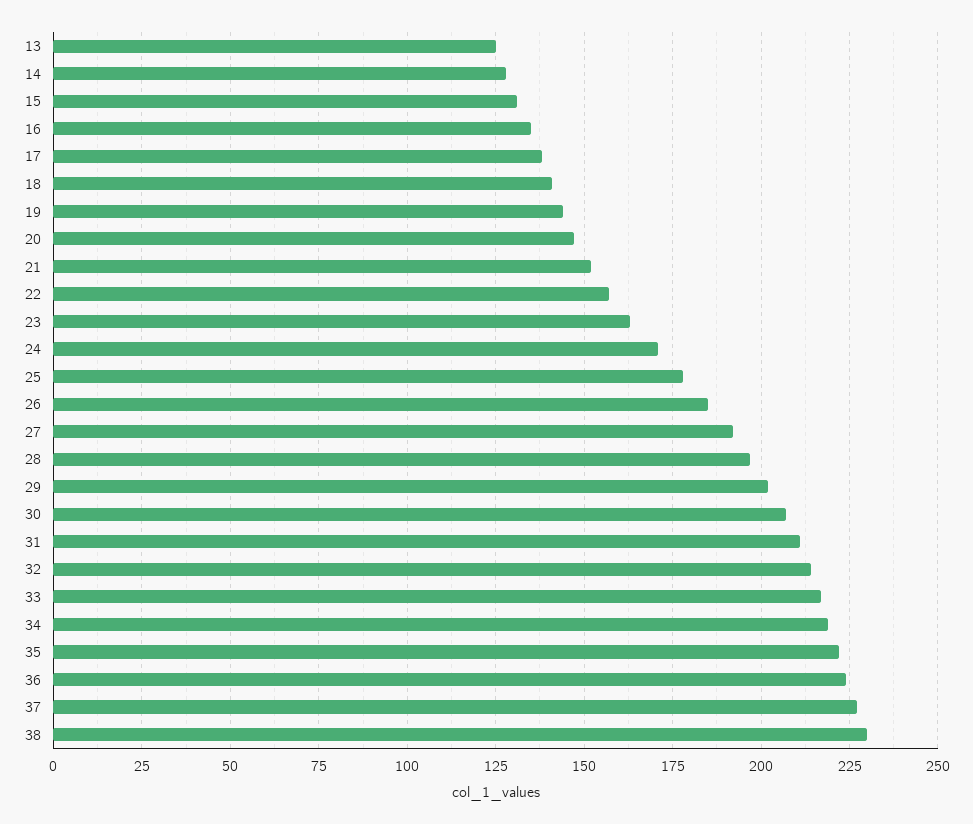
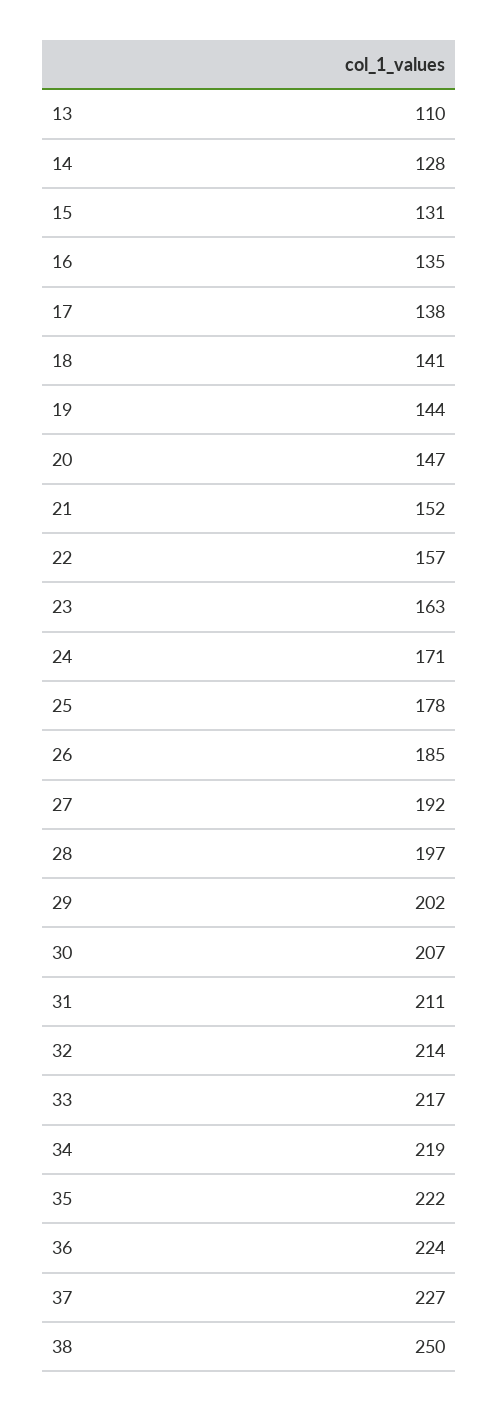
  {
-   "13": 125,
+   "13": 110,
    "14": 128,
    "15": 131,
    "16": 135,
    "17": 138,
    "18": 141,
    "19": 144,
    "20": 147,
    "21": 152,
    "22": 157,
    "23": 163,
    "24": 171,
    "25": 178,
    "26": 185,
    "27": 192,
    "28": 197,
    "29": 202,
    "30": 207,
    "31": 211,
    "32": 214,
    "33": 217,
    "34": 219,
    "35": 222,
    "36": 224,
    "37": 227,
-   "38": 230
+   "38": 250
  }

